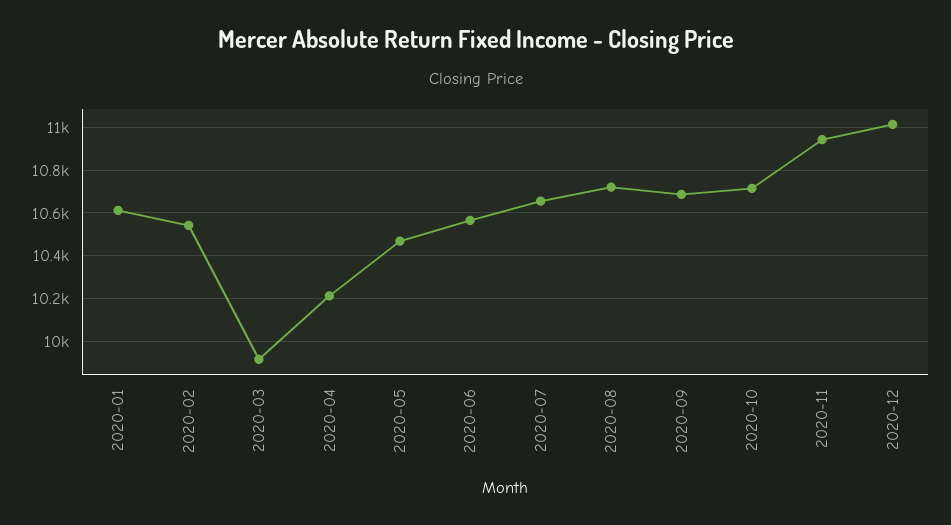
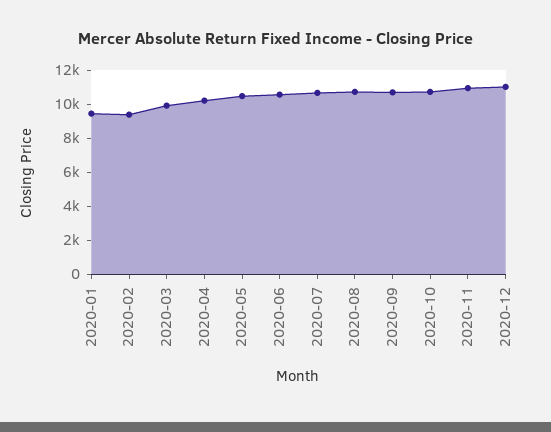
  {
-   "2020-01": 10600,
+   "2020-01": 9500,
-   "2020-02": 10550,
+   "2020-02": 9500,
    "2020-03": 9900,
    "2020-04": 10200,
    "2020-05": 10450,
    "2020-06": 10550,
    "2020-07": 10650,
    "2020-08": 10700,
    "2020-09": 10700,
    "2020-10": 10700,
    "2020-11": 10950,
    "2020-12": 11000
  }

